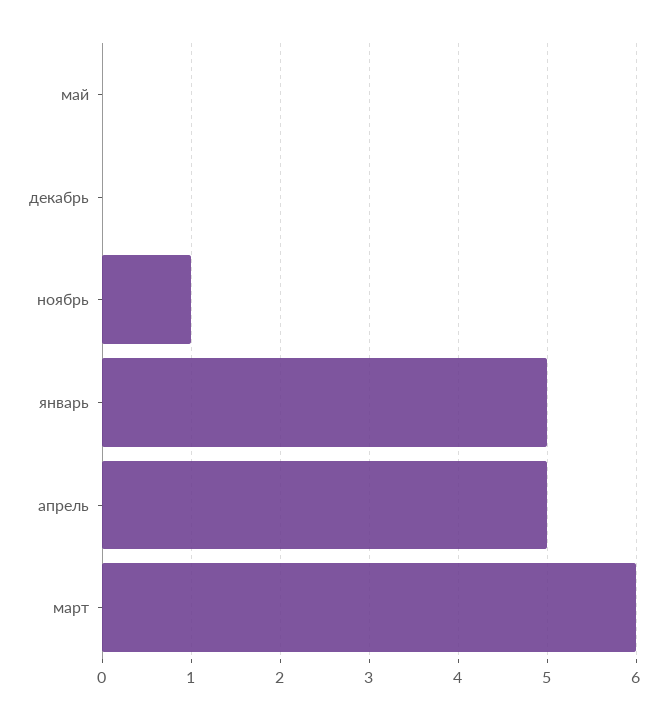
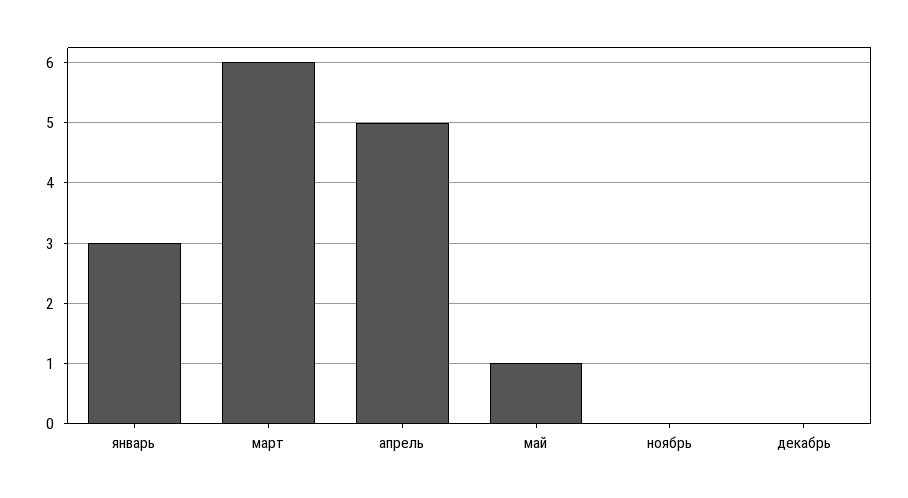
  {
-   "май": 0,
+   "май": 1,
    "декабрь": 0,
-   "ноябрь": 1,
+   "ноябрь": 0,
-   "январь": 5,
+   "январь": 3,
    "апрель": 5,
    "март": 6
  }

